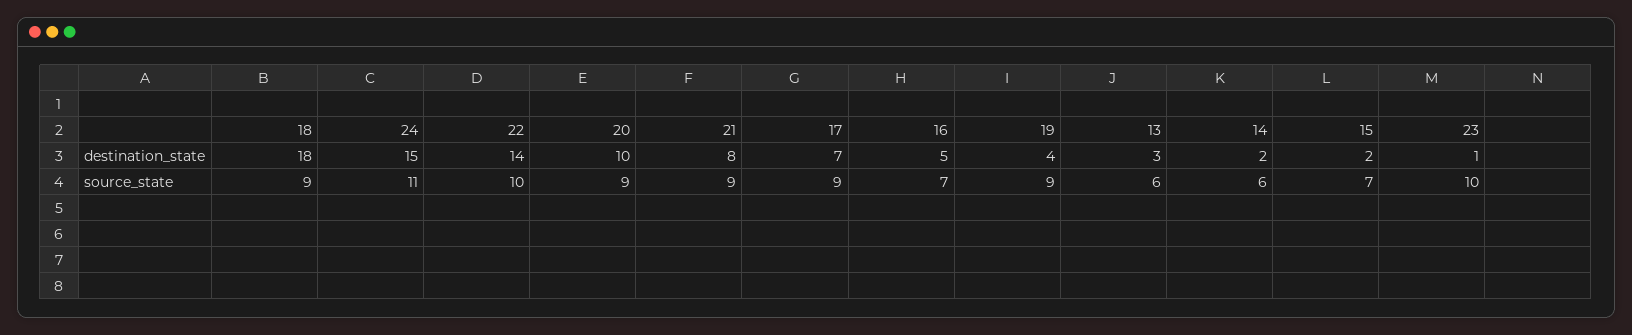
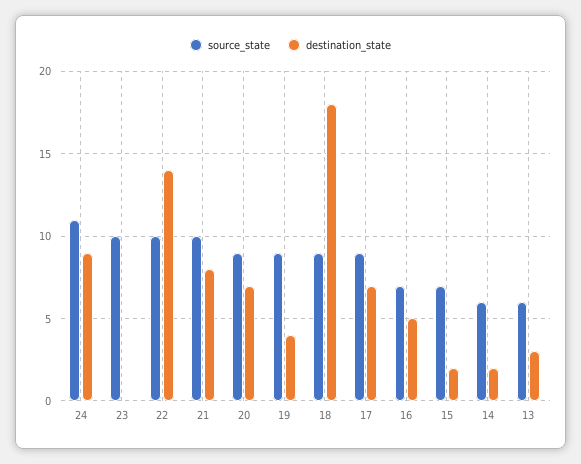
  {
    "destination_state": {
      "18": 18,
-     "24": 15,
+     "24": 9,
      "22": 14,
-     "20": 10,
+     "20": 7,
      "21": 8,
      "17": 7,
      "16": 5,
      "19": 4,
      "13": 3,
      "14": 2,
      "15": 2,
-     "23": 1
+     "23": 0
    },
    "source_state": {
      "18": 9,
      "24": 11,
      "22": 10,
      "20": 9,
-     "21": 9,
+     "21": 10,
      "17": 9,
      "16": 7,
      "19": 9,
      "13": 6,
      "14": 6,
      "15": 7,
      "23": 10
    }
  }

